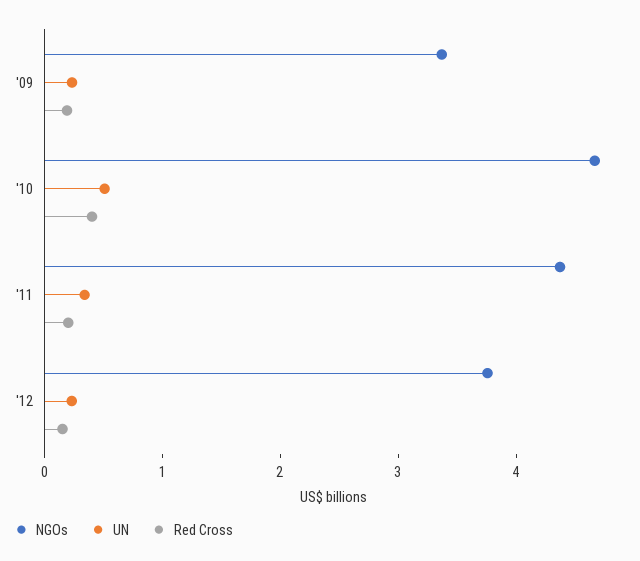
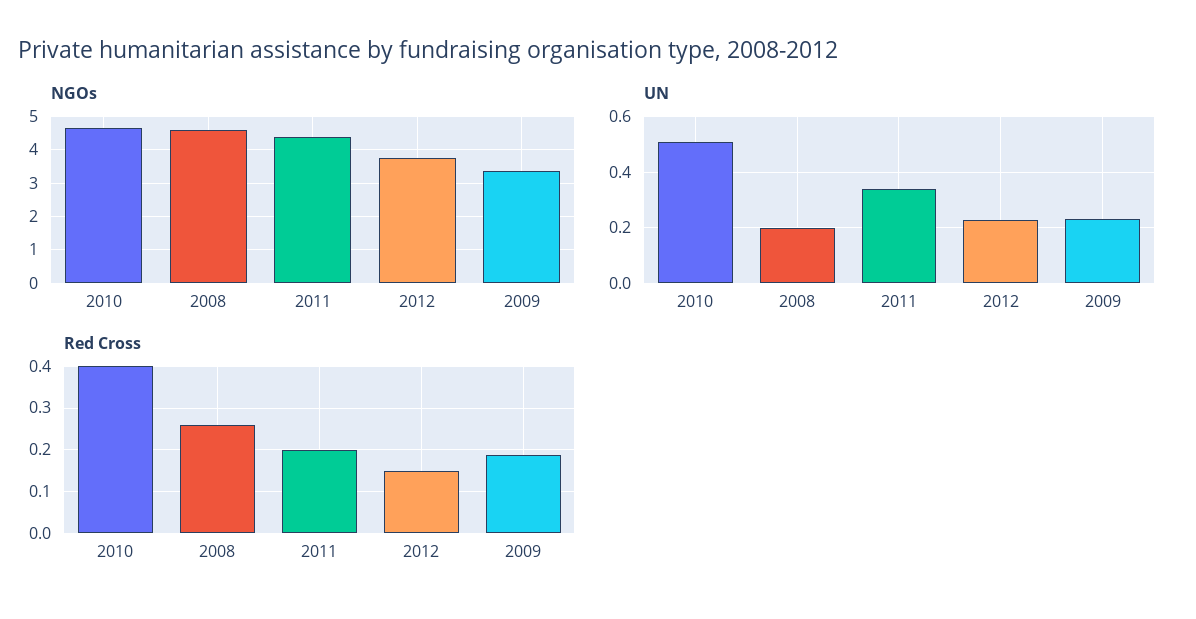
  {
    "NGOs": {
      "'09": 3.4,
      "'10": 4.6,
      "'11": 4.4,
-     "'12": 3.8
+     "'12": 3.8,
+     "2008": 4.6
    },
    "UN": {
      "'09": 0.225,
      "'10": 0.5,
      "'11": 0.35,
-     "'12": 0.225
+     "'12": 0.225,
+     "2008": 0.2
    },
    "Red Cross": {
      "'09": 0.18,
      "'10": 0.4,
      "'11": 0.2,
-     "'12": 0.14
+     "'12": 0.14,
+     "2008": 0.26
    }
  }

